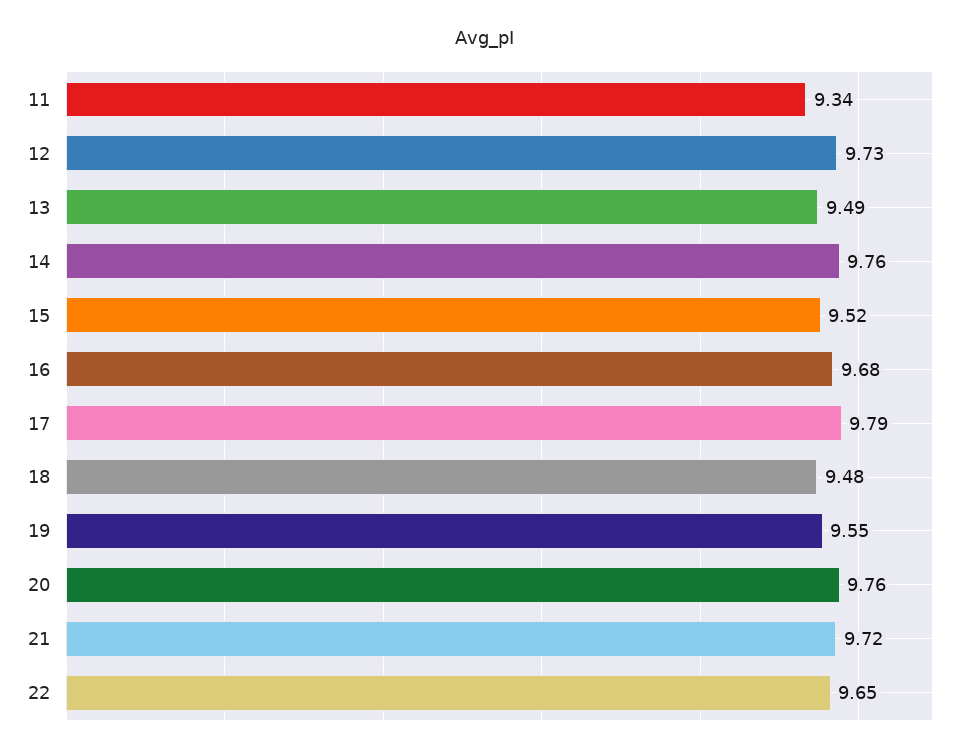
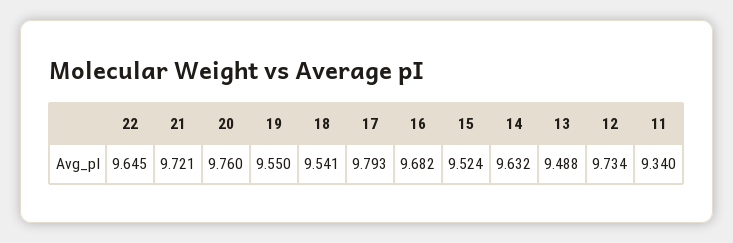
  {
    "11": 9.34,
    "12": 9.734,
    "13": 9.488,
-   "14": 9.76,
+   "14": 9.632,
    "15": 9.524,
    "16": 9.682,
    "17": 9.793,
-   "18": 9.48,
+   "18": 9.541,
    "19": 9.55,
    "20": 9.76,
    "21": 9.721,
    "22": 9.645
  }

